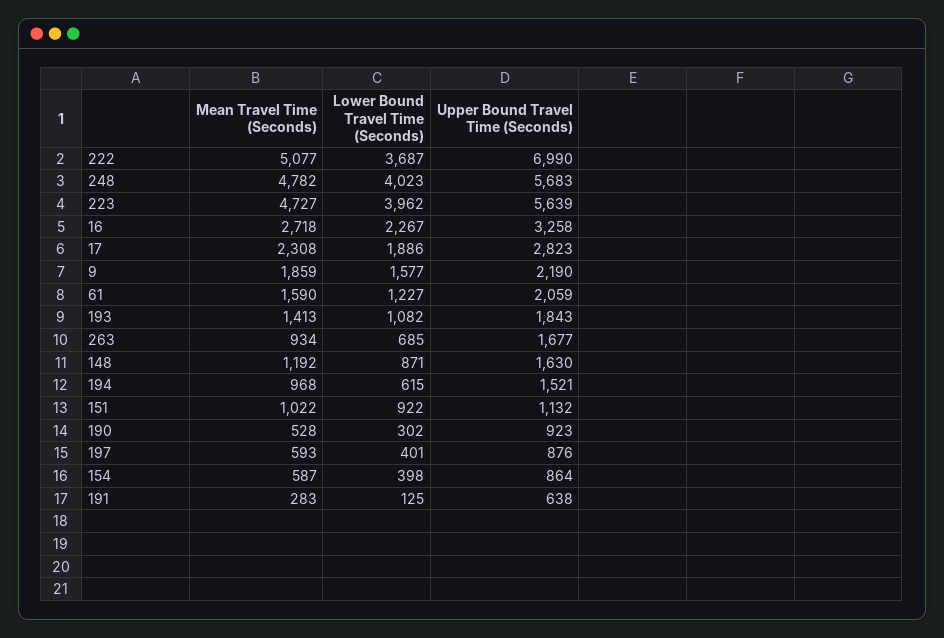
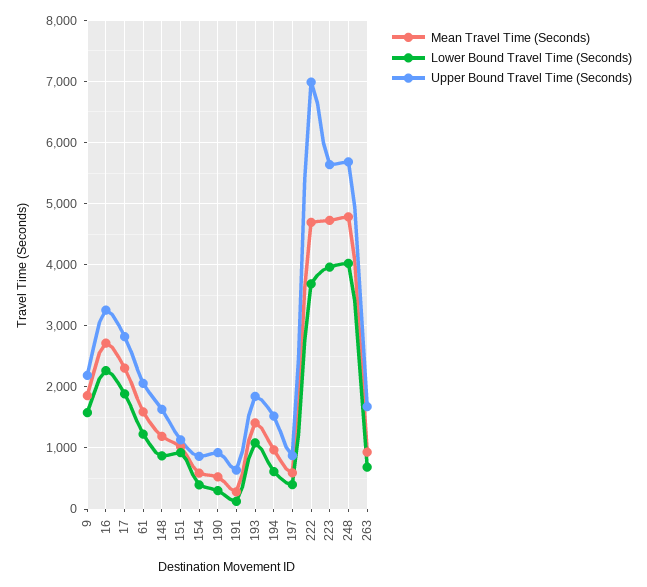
  {
    "Mean Travel Time (Seconds)": {
-     "222": 5077,
+     "222": 4700,
      "248": 4782,
      "223": 4727,
      "16": 2718,
      "17": 2308,
      "9": 1859,
      "61": 1590,
      "193": 1413,
      "263": 934,
      "148": 1192,
      "194": 968,
      "151": 1022,
      "190": 528,
      "197": 593,
      "154": 587,
      "191": 283
    },
    "Lower Bound Travel Time (Seconds)": {
      "222": 3687,
      "248": 4023,
      "223": 3962,
      "16": 2267,
      "17": 1886,
      "9": 1577,
      "61": 1227,
      "193": 1082,
      "263": 685,
      "148": 871,
      "194": 615,
      "151": 922,
      "190": 302,
      "197": 401,
      "154": 398,
      "191": 125
    },
    "Upper Bound Travel Time (Seconds)": {
      "222": 6990,
      "248": 5683,
      "223": 5639,
      "16": 3258,
      "17": 2823,
      "9": 2190,
      "61": 2059,
      "193": 1843,
      "263": 1677,
      "148": 1630,
      "194": 1521,
      "151": 1132,
      "190": 923,
      "197": 876,
      "154": 864,
      "191": 638
    }
  }

